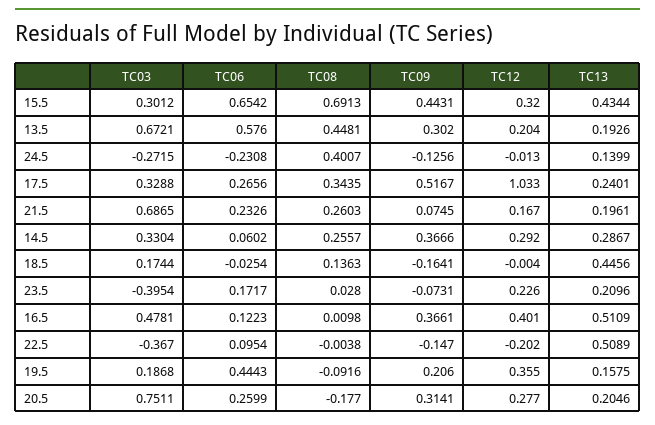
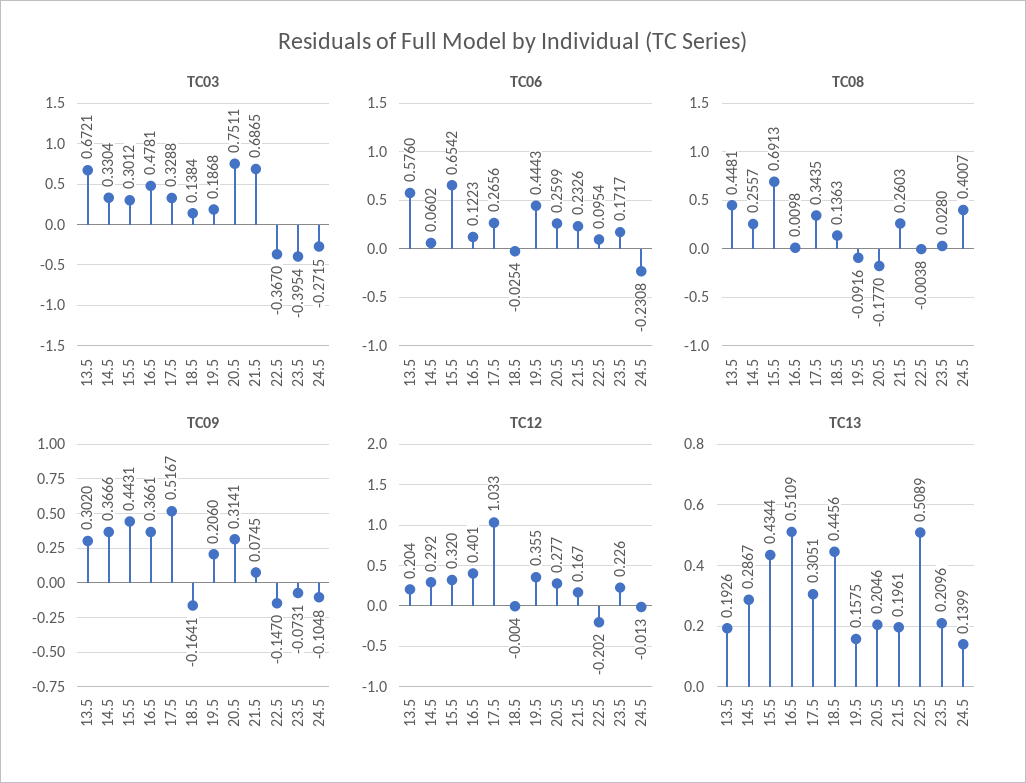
  {
    "TC03": {
      "15.5": 0.3012,
      "13.5": 0.6721,
      "24.5": -0.2715,
      "17.5": 0.3288,
      "21.5": 0.6865,
      "14.5": 0.3304,
-     "18.5": 0.1744,
+     "18.5": 0.1384,
      "23.5": -0.3954,
      "16.5": 0.4781,
      "22.5": -0.367,
      "19.5": 0.1868,
      "20.5": 0.7511
    },
    "TC06": {
      "15.5": 0.6542,
      "13.5": 0.576,
      "24.5": -0.2308,
      "17.5": 0.2656,
      "21.5": 0.2326,
      "14.5": 0.0602,
      "18.5": -0.0254,
      "23.5": 0.1717,
      "16.5": 0.1223,
      "22.5": 0.0954,
      "19.5": 0.4443,
      "20.5": 0.2599
    },
    "TC08": {
      "15.5": 0.6913,
      "13.5": 0.4481,
      "24.5": 0.4007,
      "17.5": 0.3435,
      "21.5": 0.2603,
      "14.5": 0.2557,
      "18.5": 0.1363,
      "23.5": 0.028,
      "16.5": 0.0098,
      "22.5": -0.0038,
      "19.5": -0.0916,
      "20.5": -0.177
    },
    "TC09": {
      "15.5": 0.4431,
      "13.5": 0.302,
-     "24.5": -0.1256,
+     "24.5": -0.1048,
      "17.5": 0.5167,
      "21.5": 0.0745,
      "14.5": 0.3666,
      "18.5": -0.1641,
      "23.5": -0.0731,
      "16.5": 0.3661,
      "22.5": -0.147,
      "19.5": 0.206,
      "20.5": 0.3141
    },
    "TC12": {
      "15.5": 0.32,
      "13.5": 0.204,
      "24.5": -0.013,
      "17.5": 1.033,
      "21.5": 0.167,
      "14.5": 0.292,
      "18.5": -0.004,
      "23.5": 0.226,
      "16.5": 0.401,
      "22.5": -0.202,
      "19.5": 0.355,
      "20.5": 0.277
    },
    "TC13": {
      "15.5": 0.4344,
      "13.5": 0.1926,
      "24.5": 0.1399,
-     "17.5": 0.2401,
+     "17.5": 0.3051,
      "21.5": 0.1961,
      "14.5": 0.2867,
      "18.5": 0.4456,
      "23.5": 0.2096,
      "16.5": 0.5109,
      "22.5": 0.5089,
      "19.5": 0.1575,
      "20.5": 0.2046
    }
  }

